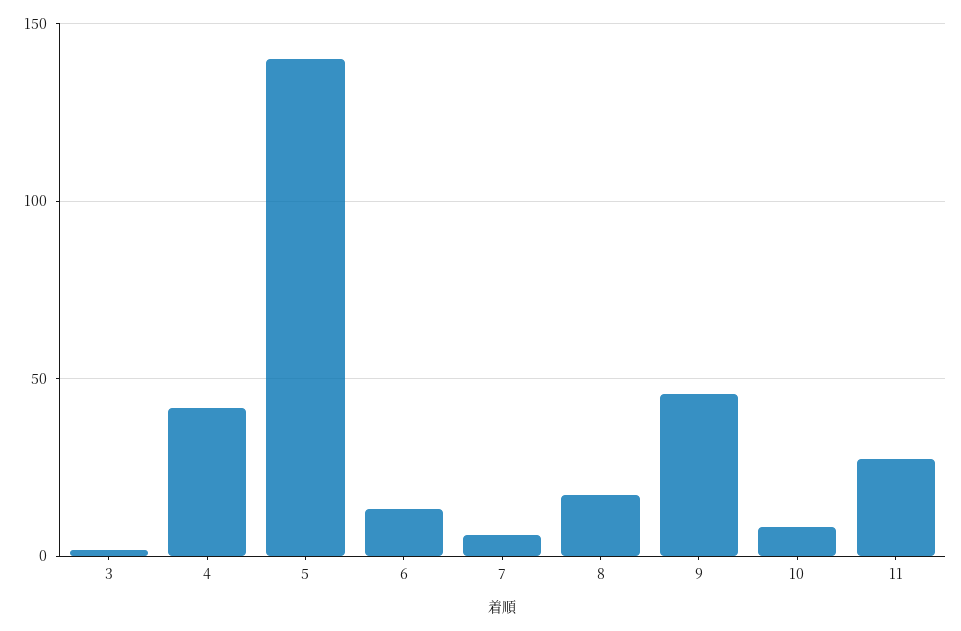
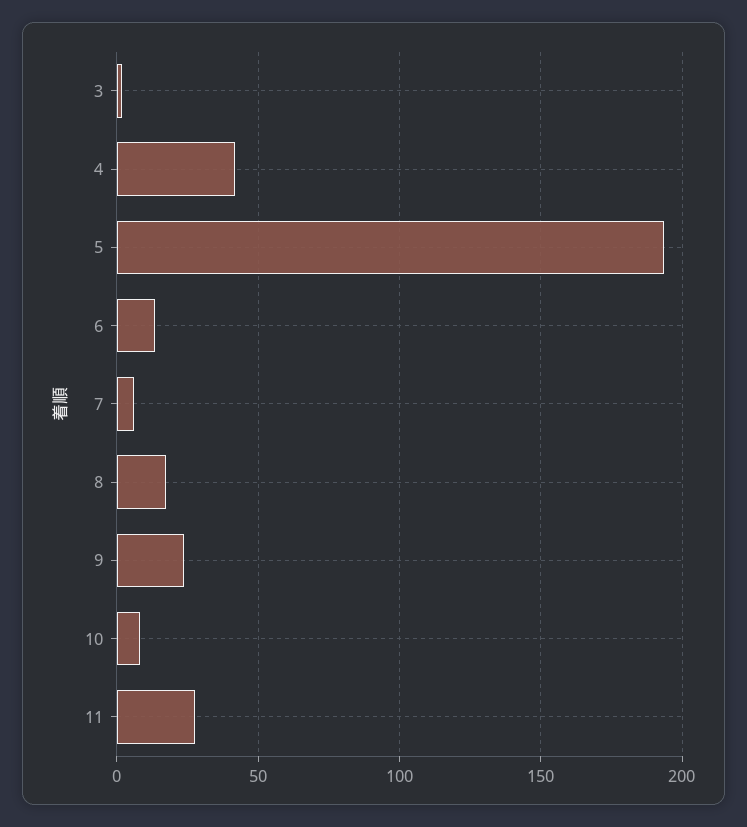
  {
    "3": 0,
    "4": 40,
-   "5": 140,
+   "5": 195,
    "6": 15,
    "7": 5,
    "8": 15,
-   "9": 45,
+   "9": 25,
    "10": 10,
    "11": 30
  }

